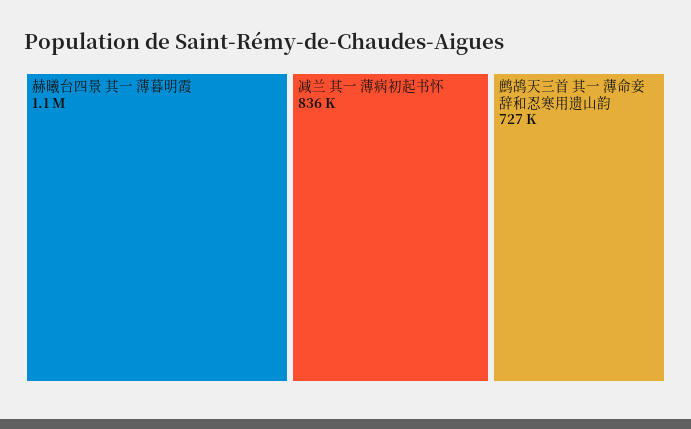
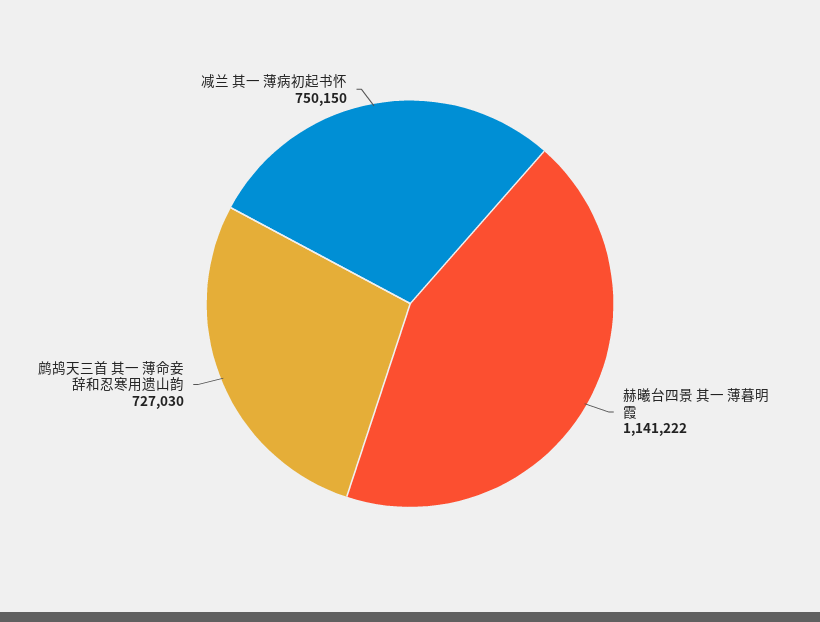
  {
    "赫曦台四景 其一 薄暮明霞": 1141222,
-   "减兰 其一 薄病初起书怀": 836000,
+   "减兰 其一 薄病初起书怀": 750150,
    "鹧鸪天三首 其一 薄命妾辞和忍寒用遗山韵": 727030
  }

